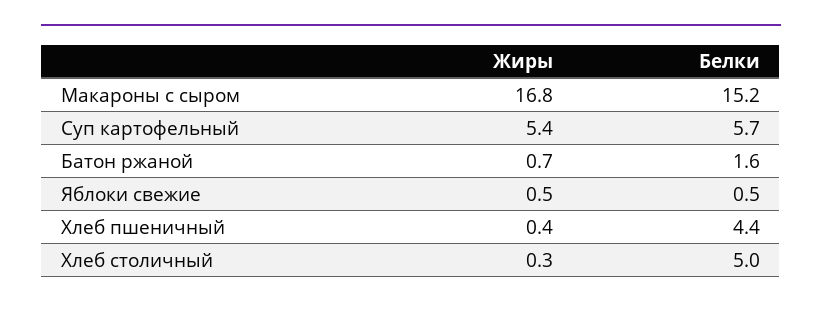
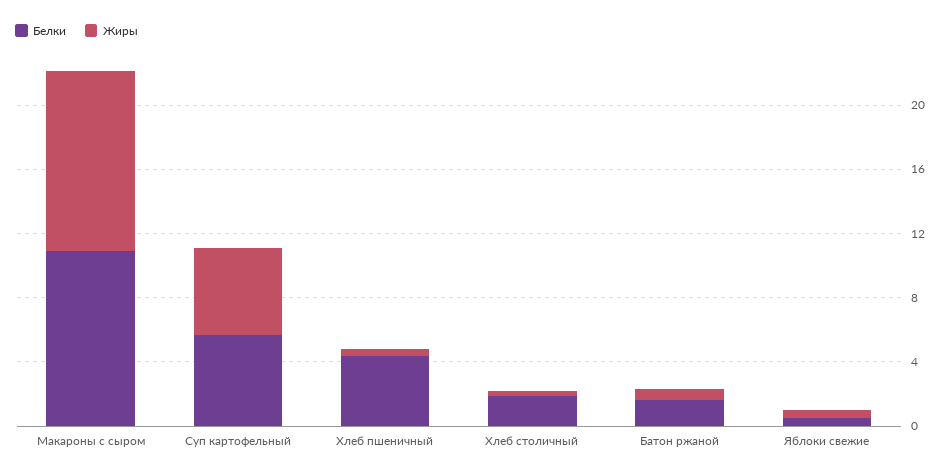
  {
    "Жиры": {
-     "Макароны с сыром": 16.8,
+     "Макароны с сыром": 11,
      "Суп картофельный": 5.4,
      "Батон ржаной": 0.7,
      "Яблоки свежие": 0.5,
      "Хлеб пшеничный": 0.4,
      "Хлеб столичный": 0.3
    },
    "Белки": {
-     "Макароны с сыром": 15.2,
+     "Макароны с сыром": 11,
      "Суп картофельный": 5.7,
      "Батон ржаной": 1.6,
      "Яблоки свежие": 0.5,
      "Хлеб пшеничный": 4.4,
-     "Хлеб столичный": 5
+     "Хлеб столичный": 2
    }
  }

